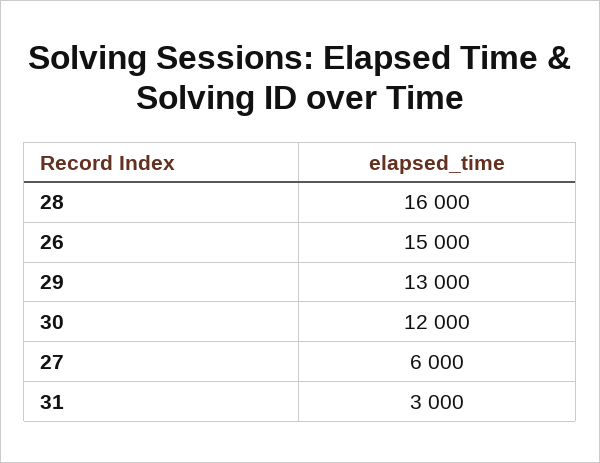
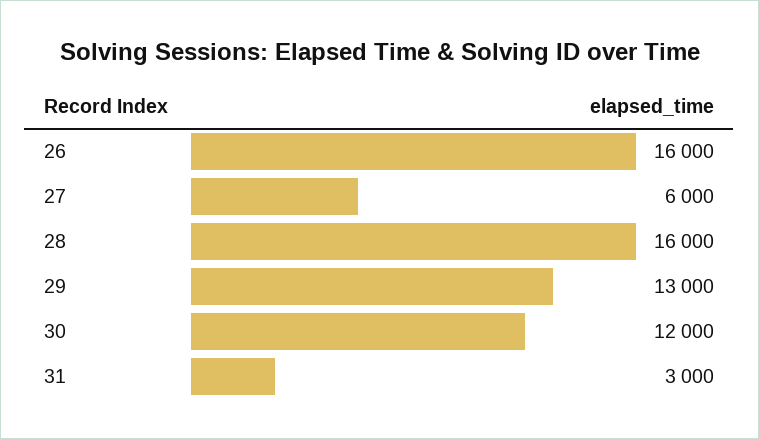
  {
    "28": 16000,
-   "26": 15000,
+   "26": 16000,
    "29": 13000,
    "30": 12000,
    "27": 6000,
    "31": 3000
  }

